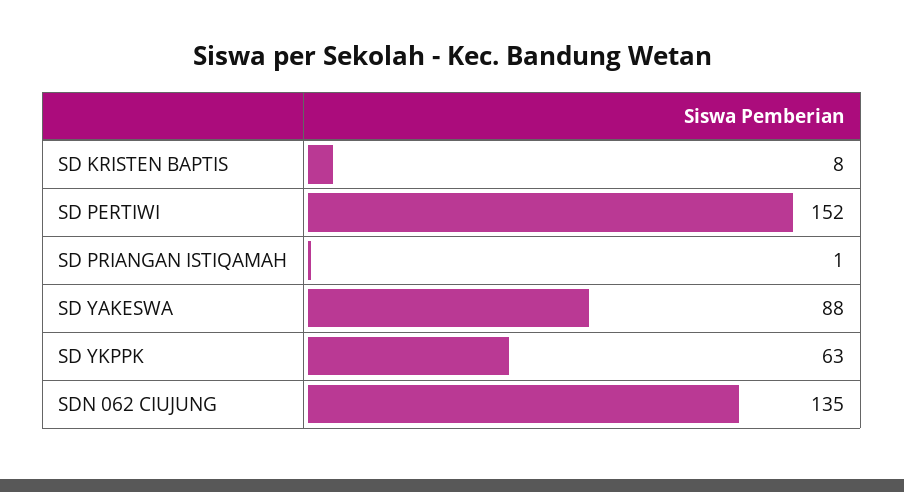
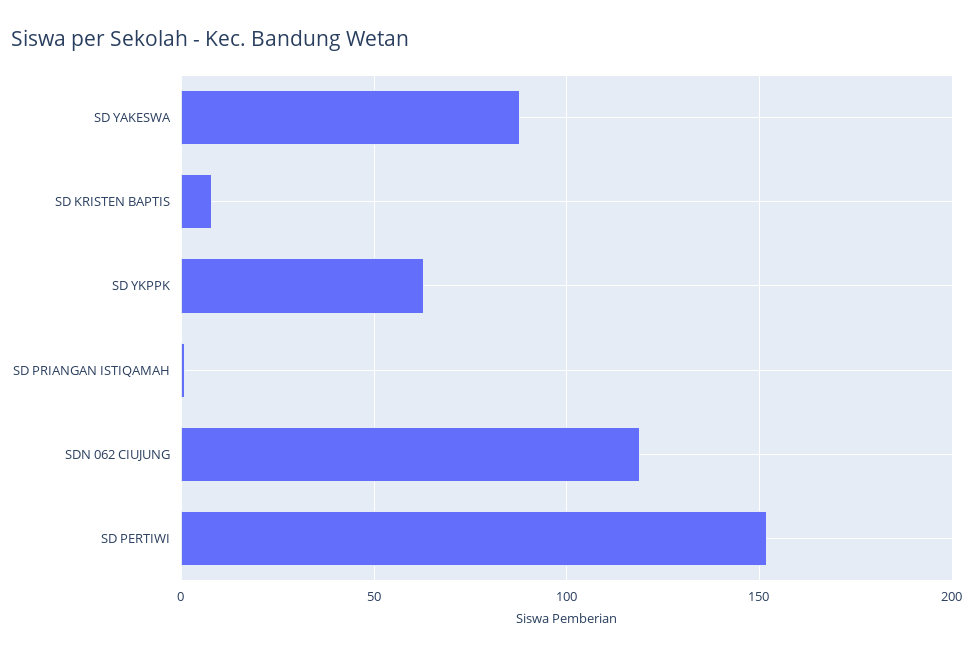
  {
    "SD KRISTEN BAPTIS": 8,
    "SD PERTIWI": 152,
    "SD PRIANGAN ISTIQAMAH": 1,
    "SD YAKESWA": 88,
    "SD YKPPK": 63,
-   "SDN 062 CIUJUNG": 135
+   "SDN 062 CIUJUNG": 120
  }

